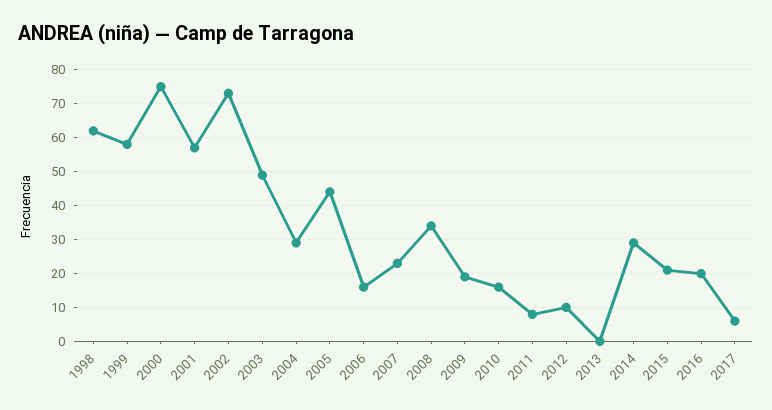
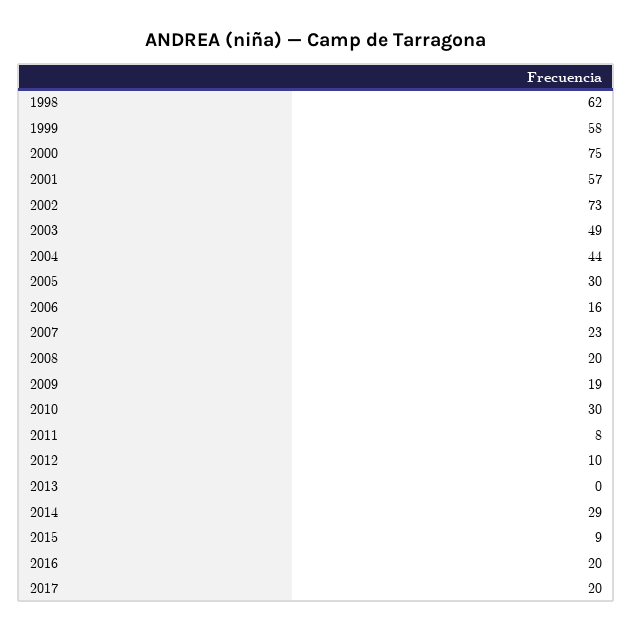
  {
    "1998": 62,
    "1999": 58,
    "2000": 75,
    "2001": 57,
    "2002": 73,
    "2003": 49,
-   "2004": 30,
+   "2004": 44,
-   "2005": 45,
+   "2005": 30,
    "2006": 16,
    "2007": 23,
-   "2008": 35,
+   "2008": 20,
    "2009": 19,
-   "2010": 15,
+   "2010": 30,
    "2011": 8,
    "2012": 10,
    "2013": 0,
    "2014": 29,
-   "2015": 20,
+   "2015": 9,
    "2016": 20,
-   "2017": 5
+   "2017": 20
  }

